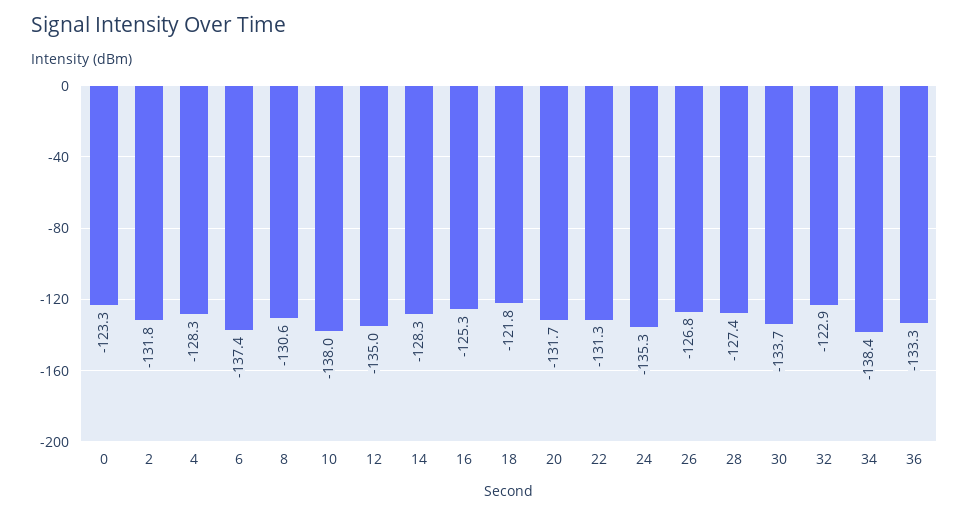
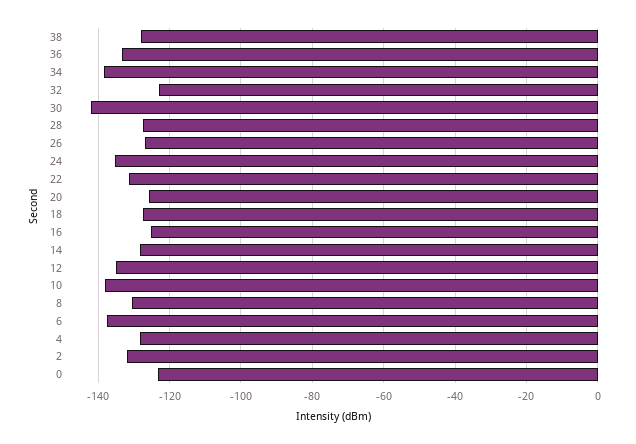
  {
    "0": -123.3,
    "2": -131.8,
    "4": -128.3,
    "6": -137.4,
    "8": -130.6,
    "10": -138,
    "12": -135,
    "14": -128.3,
    "16": -125.3,
-   "18": -121.8,
+   "18": -128,
-   "20": -131.7,
+   "20": -126,
    "22": -131.3,
    "24": -135.3,
    "26": -126.8,
    "28": -127.4,
-   "30": -133.7,
+   "30": -142,
    "32": -122.9,
    "34": -138.4,
-   "36": -133.3
+   "36": -133.3,
+   "38": -128
  }

